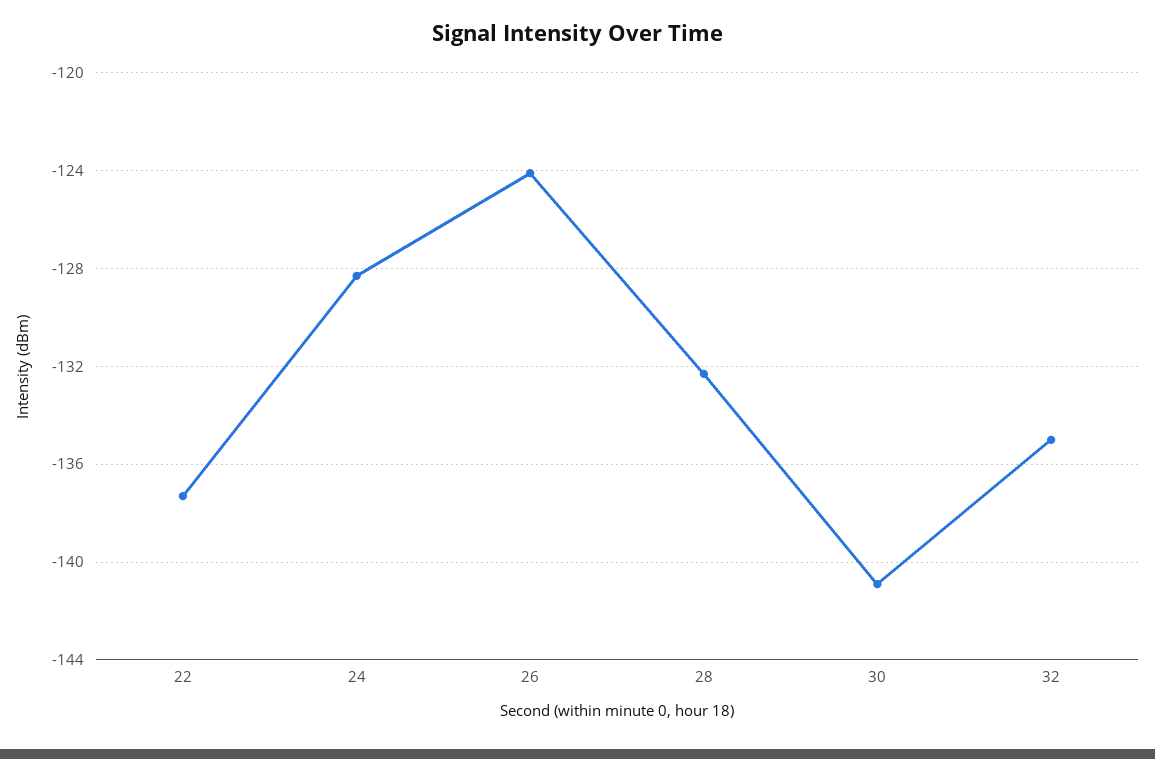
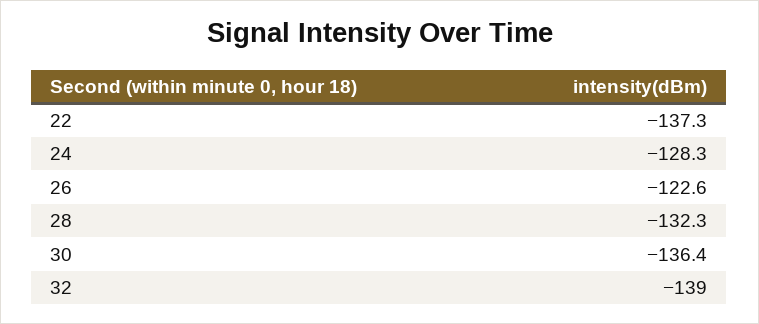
  {
    "22": -137.3,
    "24": -128.3,
-   "26": -124,
+   "26": -122.6,
    "28": -132.3,
-   "30": -141,
+   "30": -136.4,
-   "32": -135
+   "32": -139
  }

